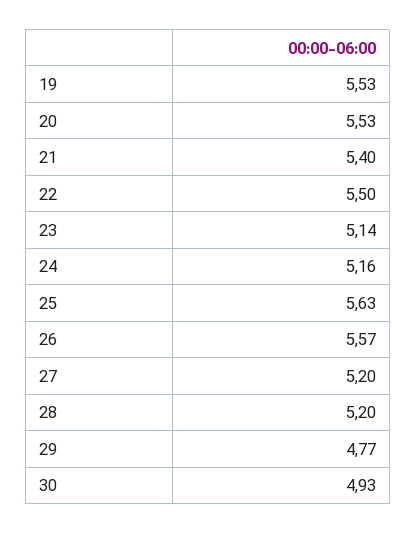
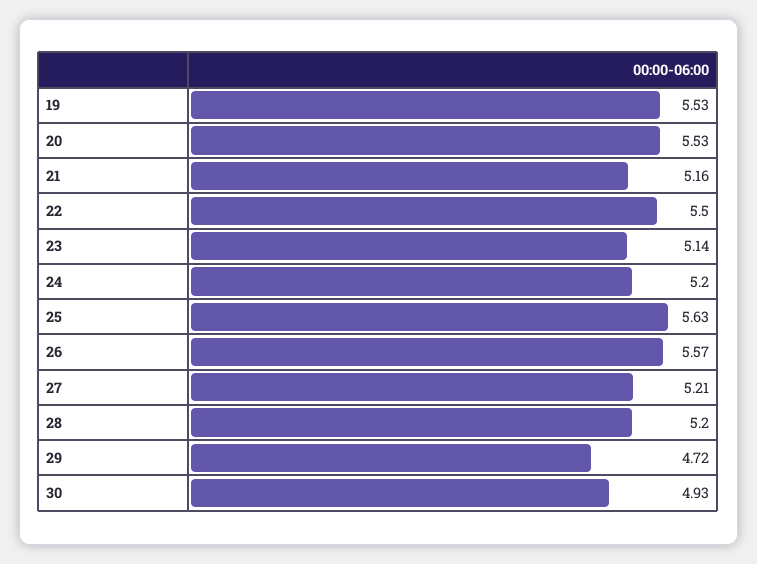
  {
    "19": 5.53,
    "20": 5.53,
-   "21": 5.4,
+   "21": 5.16,
    "22": 5.5,
    "23": 5.14,
-   "24": 5.16,
+   "24": 5.2,
    "25": 5.63,
    "26": 5.57,
-   "27": 5.2,
+   "27": 5.21,
    "28": 5.2,
-   "29": 4.77,
+   "29": 4.72,
    "30": 4.93
  }

